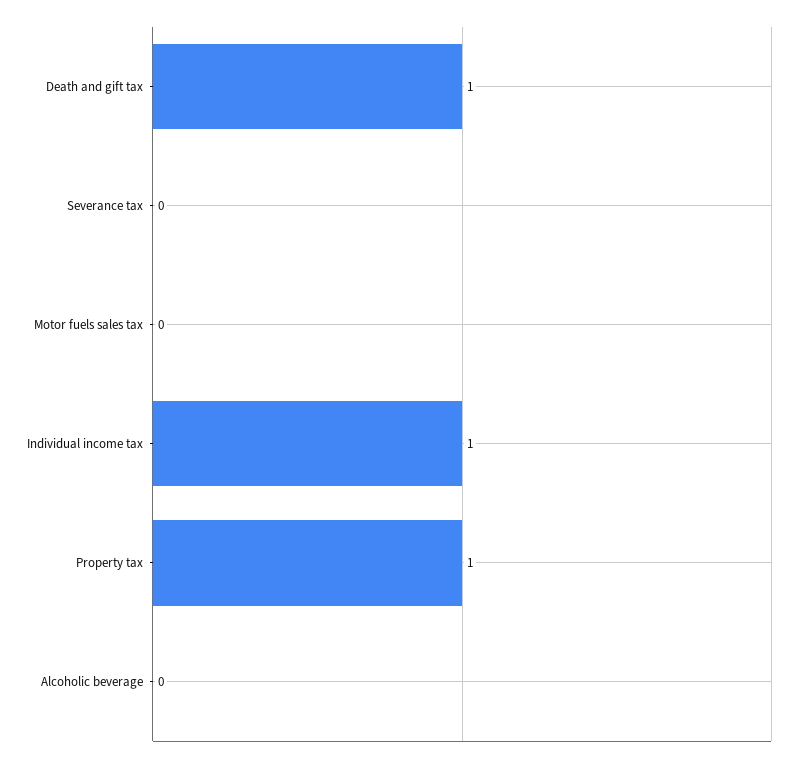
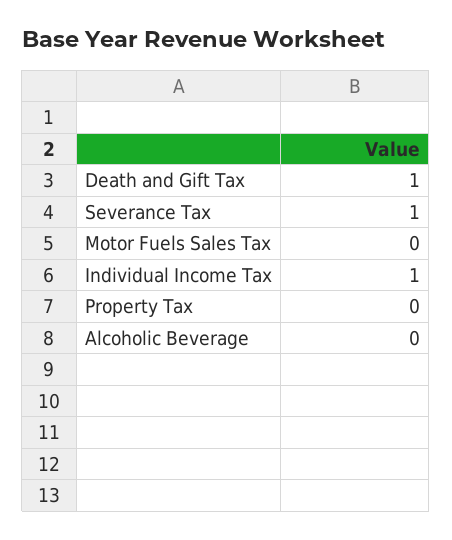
  {
    "Death and gift tax": 1,
-   "Severance tax": 0,
+   "Severance tax": 1,
    "Motor fuels sales tax": 0,
    "Individual income tax": 1,
-   "Property tax": 1,
+   "Property tax": 0,
    "Alcoholic beverage": 0
  }

